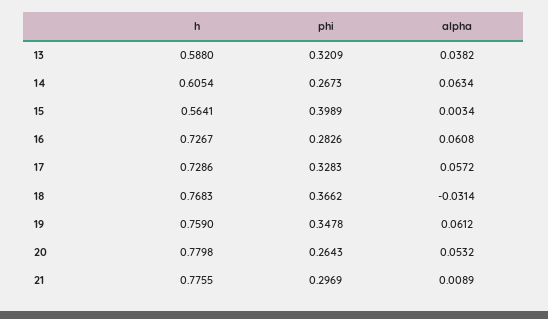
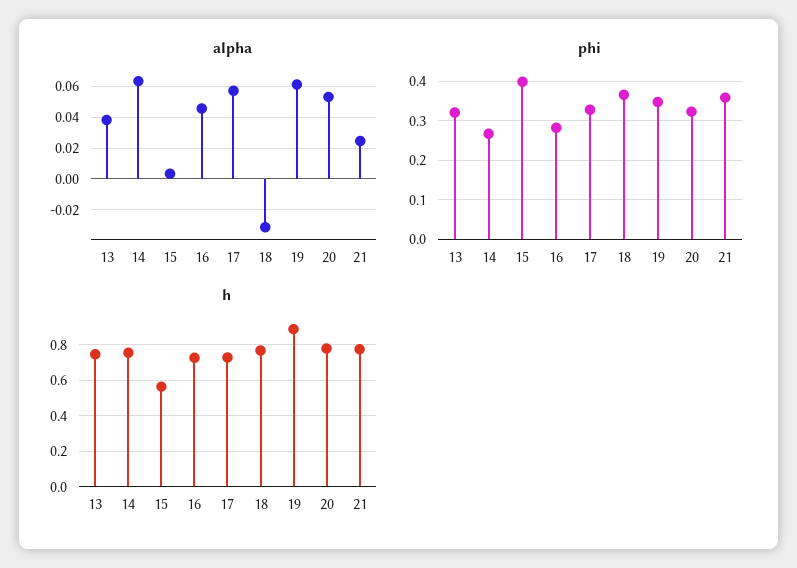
  {
    "h": {
-     "13": 0.588,
+     "13": 0.75,
-     "14": 0.6054,
+     "14": 0.75,
      "15": 0.5641,
      "16": 0.7267,
      "17": 0.7286,
      "18": 0.7683,
-     "19": 0.759,
+     "19": 0.9,
      "20": 0.7798,
      "21": 0.7755
    },
    "phi": {
      "13": 0.3209,
      "14": 0.2673,
      "15": 0.3989,
      "16": 0.2826,
      "17": 0.3283,
      "18": 0.3662,
      "19": 0.3478,
-     "20": 0.2643,
+     "20": 0.32,
-     "21": 0.2969
+     "21": 0.36
    },
    "alpha": {
      "13": 0.0382,
      "14": 0.0634,
      "15": 0.0034,
-     "16": 0.0608,
+     "16": 0.045,
      "17": 0.0572,
      "18": -0.0314,
      "19": 0.0612,
      "20": 0.0532,
-     "21": 0.0089
+     "21": 0.025
    }
  }

